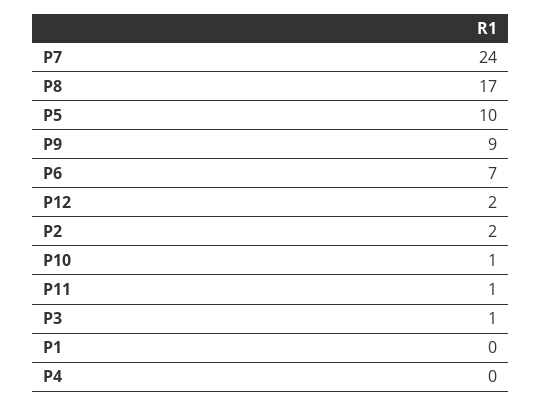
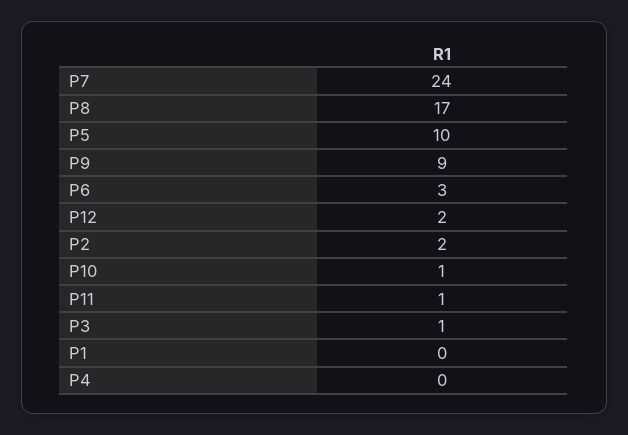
  {
    "P7": 24,
    "P8": 17,
    "P5": 10,
    "P9": 9,
-   "P6": 7,
+   "P6": 3,
    "P12": 2,
    "P2": 2,
    "P10": 1,
    "P11": 1,
    "P3": 1,
    "P1": 0,
    "P4": 0
  }

